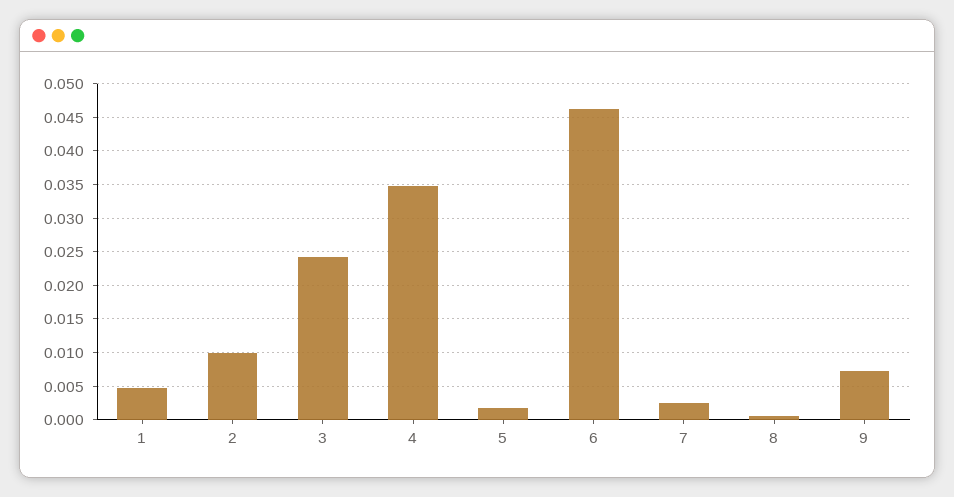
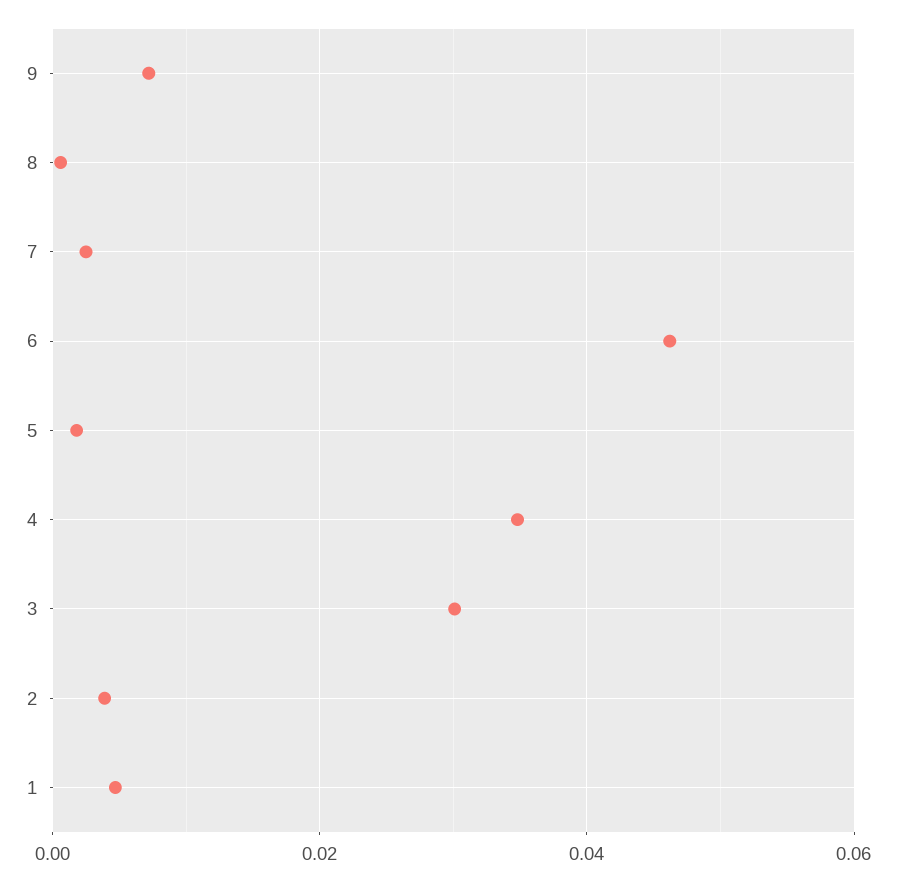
  {
    "1": 0.005,
-   "2": 0.01,
+   "2": 0.004,
-   "3": 0.024,
+   "3": 0.03,
    "4": 0.035,
    "5": 0.002,
    "6": 0.046,
    "7": 0.003,
    "8": 0.001,
    "9": 0.007
  }

